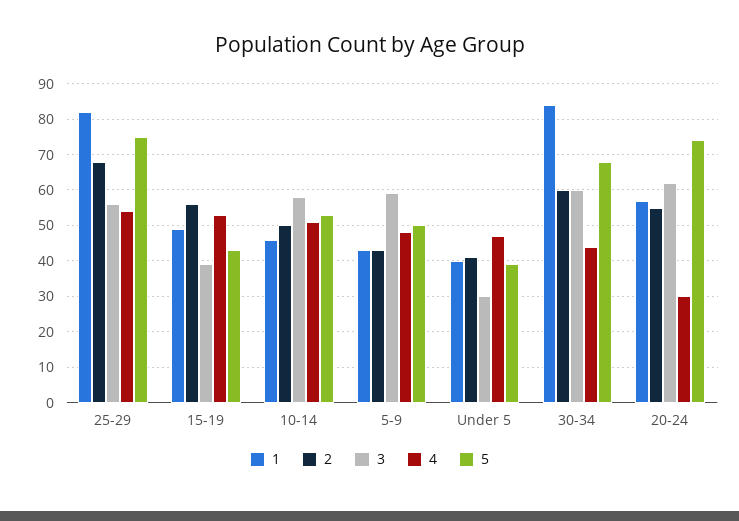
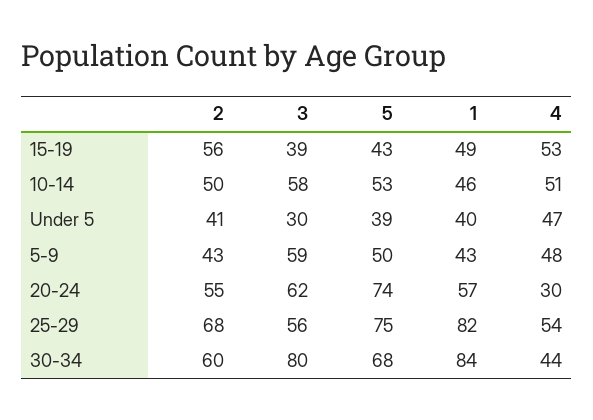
  {
    "1": {
      "25-29": 82,
      "15-19": 49,
      "10-14": 46,
      "5-9": 43,
      "Under 5": 40,
      "30-34": 84,
      "20-24": 57
    },
    "2": {
      "25-29": 68,
      "15-19": 56,
      "10-14": 50,
      "5-9": 43,
      "Under 5": 41,
      "30-34": 60,
      "20-24": 55
    },
    "3": {
      "25-29": 56,
      "15-19": 39,
      "10-14": 58,
      "5-9": 59,
      "Under 5": 30,
-     "30-34": 60,
+     "30-34": 80,
      "20-24": 62
    },
    "4": {
      "25-29": 54,
      "15-19": 53,
      "10-14": 51,
      "5-9": 48,
      "Under 5": 47,
      "30-34": 44,
      "20-24": 30
    },
    "5": {
      "25-29": 75,
      "15-19": 43,
      "10-14": 53,
      "5-9": 50,
      "Under 5": 39,
      "30-34": 68,
      "20-24": 74
    }
  }

